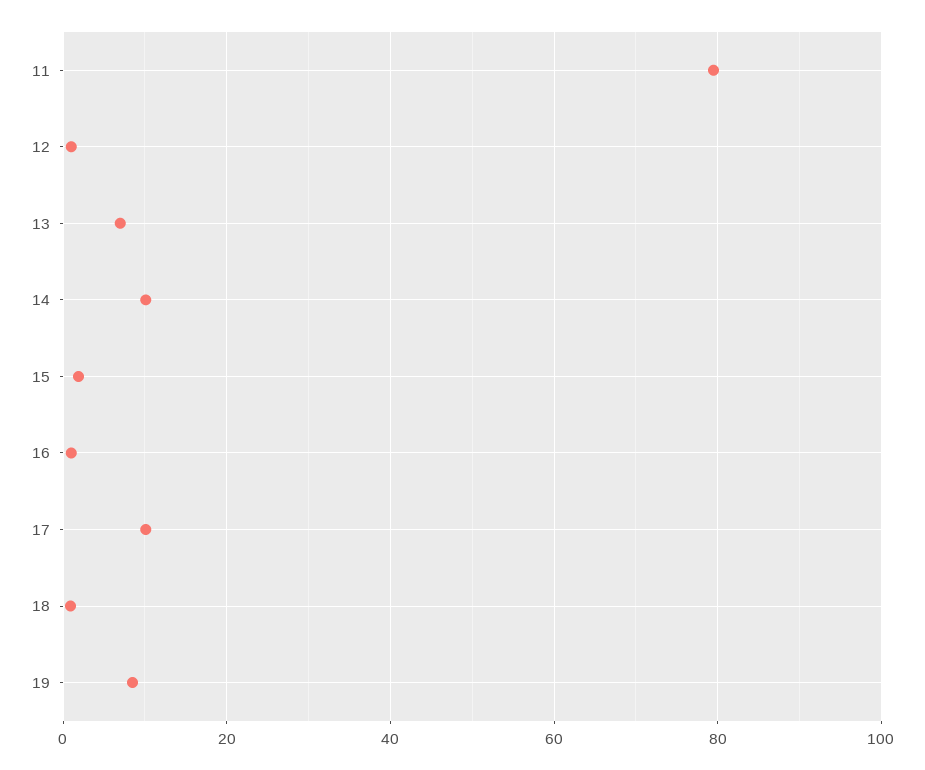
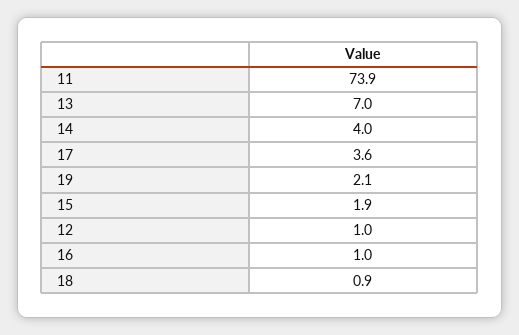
  {
-   "11": 80,
+   "11": 73.9,
    "12": 1,
    "13": 7,
-   "14": 10,
+   "14": 4,
    "15": 1.9,
    "16": 1,
-   "17": 10,
+   "17": 3.6,
    "18": 0.9,
-   "19": 8
+   "19": 2.1
  }

